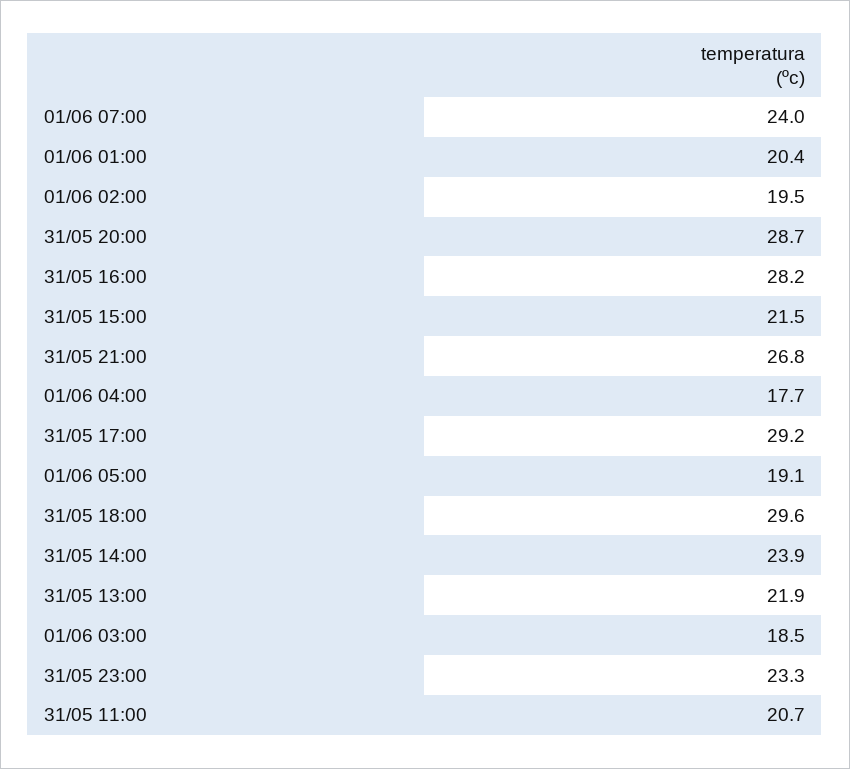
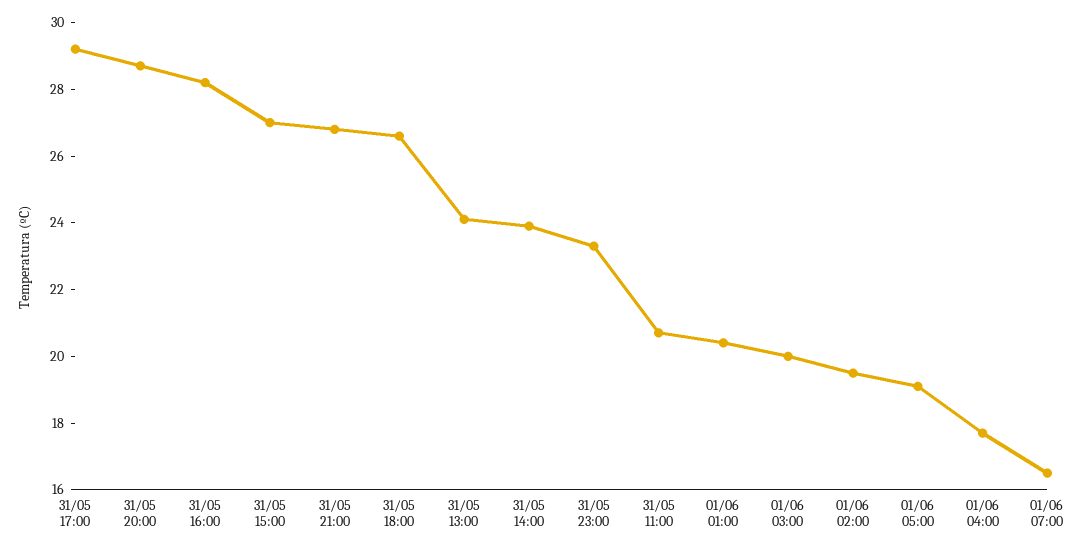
  {
-   "01/06 07:00": 24,
+   "01/06 07:00": 16.5,
    "01/06 01:00": 20.4,
    "01/06 02:00": 19.5,
    "31/05 20:00": 28.7,
    "31/05 16:00": 28.2,
-   "31/05 15:00": 21.5,
+   "31/05 15:00": 27,
    "31/05 21:00": 26.8,
    "01/06 04:00": 17.7,
    "31/05 17:00": 29.2,
    "01/06 05:00": 19.1,
-   "31/05 18:00": 29.6,
+   "31/05 18:00": 26.5,
    "31/05 14:00": 23.9,
-   "31/05 13:00": 21.9,
+   "31/05 13:00": 24,
-   "01/06 03:00": 18.5,
+   "01/06 03:00": 20,
    "31/05 23:00": 23.3,
    "31/05 11:00": 20.7
  }

